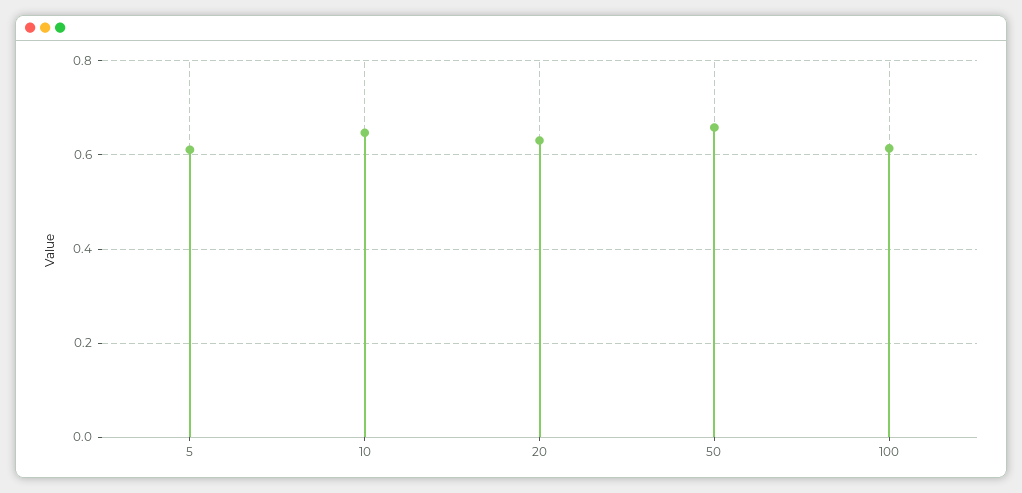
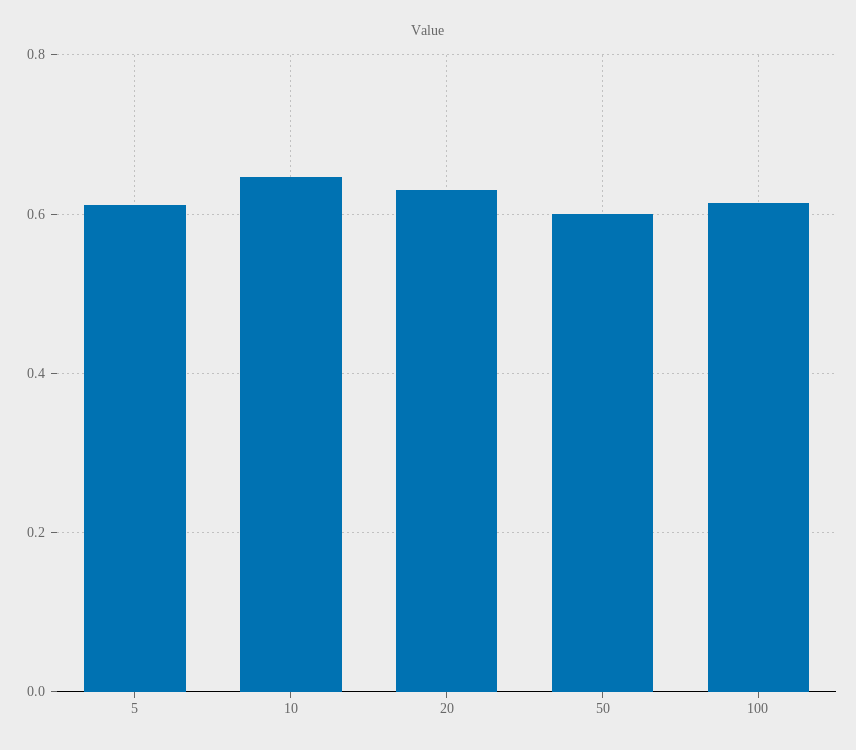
  {
    "5": 0.62,
    "10": 0.64,
    "20": 0.64,
-   "50": 0.66,
+   "50": 0.6,
    "100": 0.62
  }

